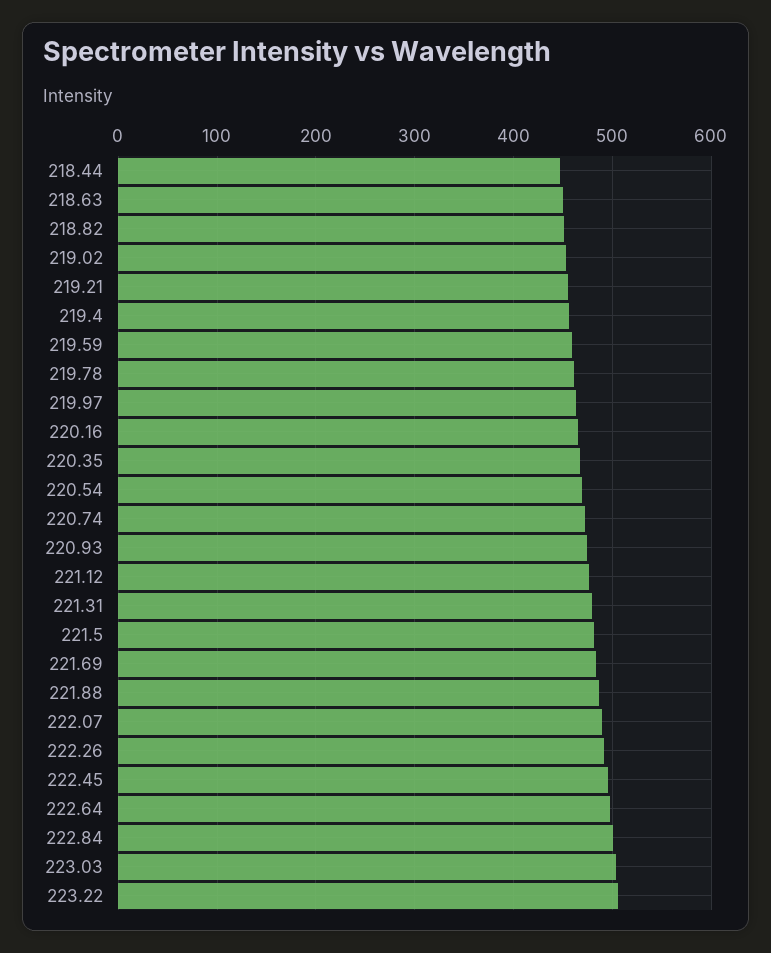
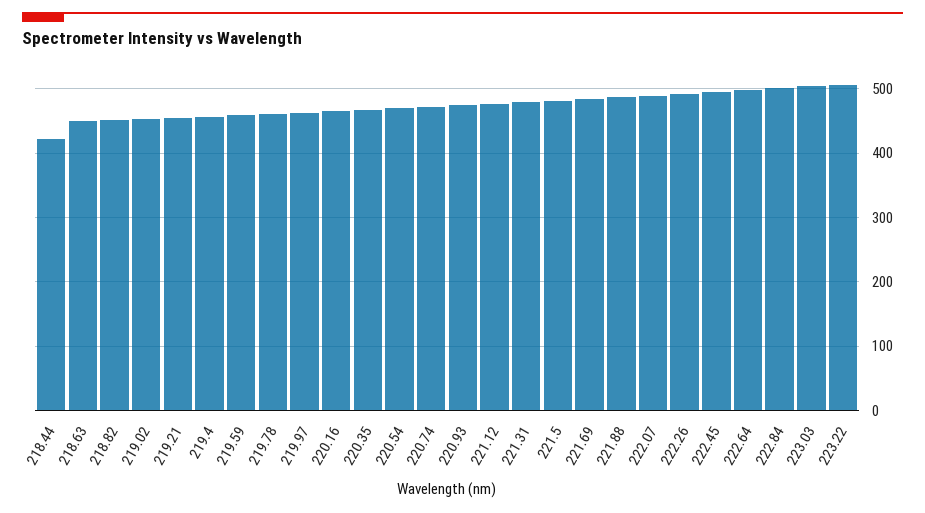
  {
-   "218.44": 450,
+   "218.44": 420,
    "218.63": 450,
    "218.82": 450,
    "219.02": 450,
    "219.21": 460,
    "219.4": 460,
    "219.59": 460,
    "219.78": 460,
    "219.97": 460,
    "220.16": 460,
    "220.35": 470,
    "220.54": 470,
    "220.74": 470,
    "220.93": 470,
    "221.12": 480,
    "221.31": 480,
    "221.5": 480,
    "221.69": 480,
    "221.88": 490,
    "222.07": 490,
    "222.26": 490,
    "222.45": 500,
    "222.64": 500,
    "222.84": 500,
    "223.03": 500,
    "223.22": 510
  }

